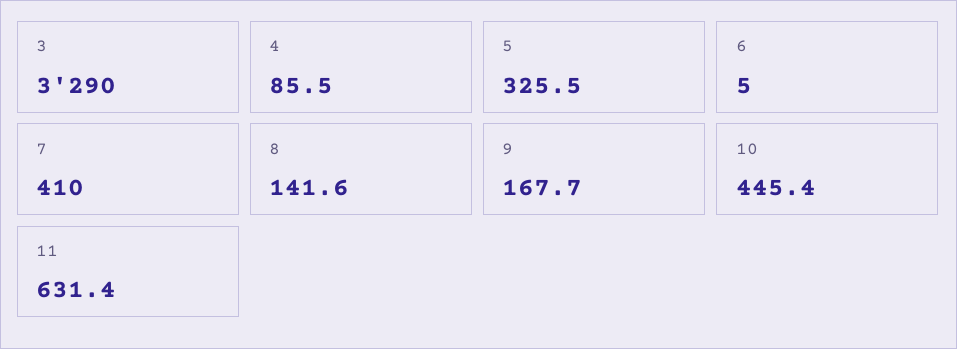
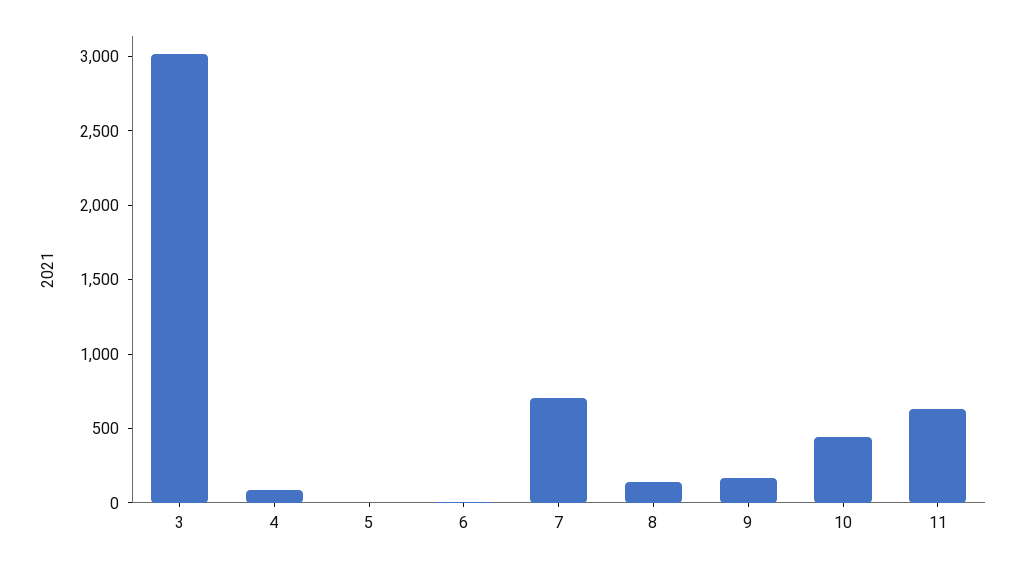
  {
-   "3": 3290,
+   "3": 3000,
    "4": 85.5,
-   "5": 325.5,
+   "5": 0,
    "6": 5,
-   "7": 410,
+   "7": 700,
    "8": 141.6,
    "9": 167.7,
    "10": 445.4,
    "11": 631.4
  }

